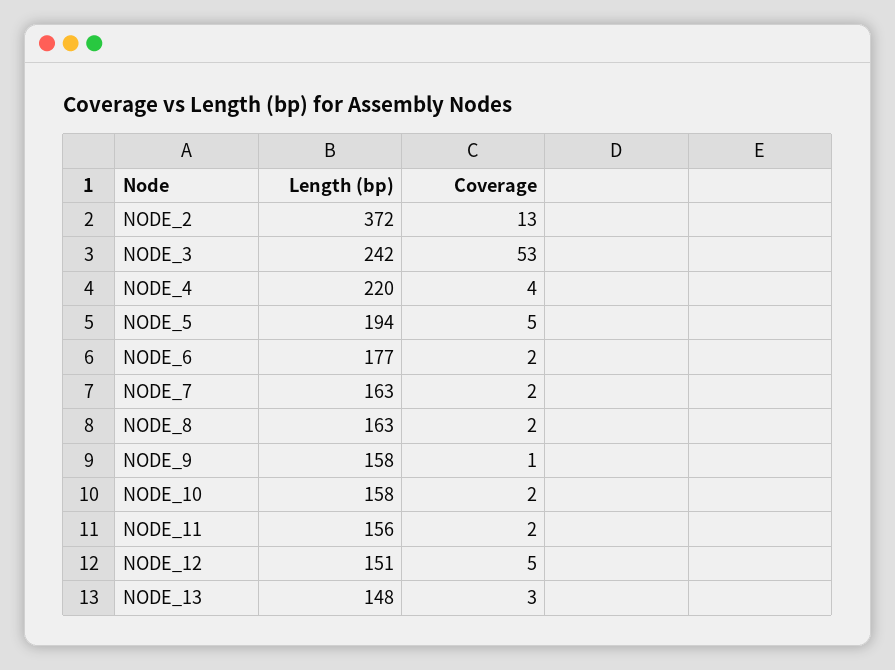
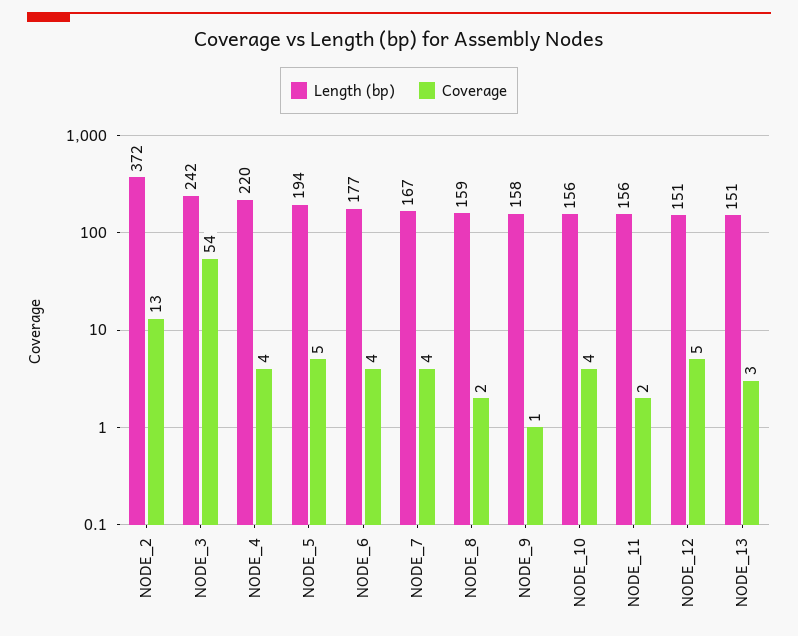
  {
    "Length (bp)": {
      "NODE_2": 372,
      "NODE_3": 242,
      "NODE_4": 220,
      "NODE_5": 194,
      "NODE_6": 177,
-     "NODE_7": 163,
+     "NODE_7": 167,
-     "NODE_8": 163,
+     "NODE_8": 159,
      "NODE_9": 158,
-     "NODE_10": 158,
+     "NODE_10": 156,
      "NODE_11": 156,
      "NODE_12": 151,
-     "NODE_13": 148
+     "NODE_13": 151
    },
    "Coverage": {
      "NODE_2": 13,
-     "NODE_3": 53,
+     "NODE_3": 54,
      "NODE_4": 4,
      "NODE_5": 5,
-     "NODE_6": 2,
+     "NODE_6": 4,
-     "NODE_7": 2,
+     "NODE_7": 4,
      "NODE_8": 2,
      "NODE_9": 1,
-     "NODE_10": 2,
+     "NODE_10": 4,
      "NODE_11": 2,
      "NODE_12": 5,
      "NODE_13": 3
    }
  }

